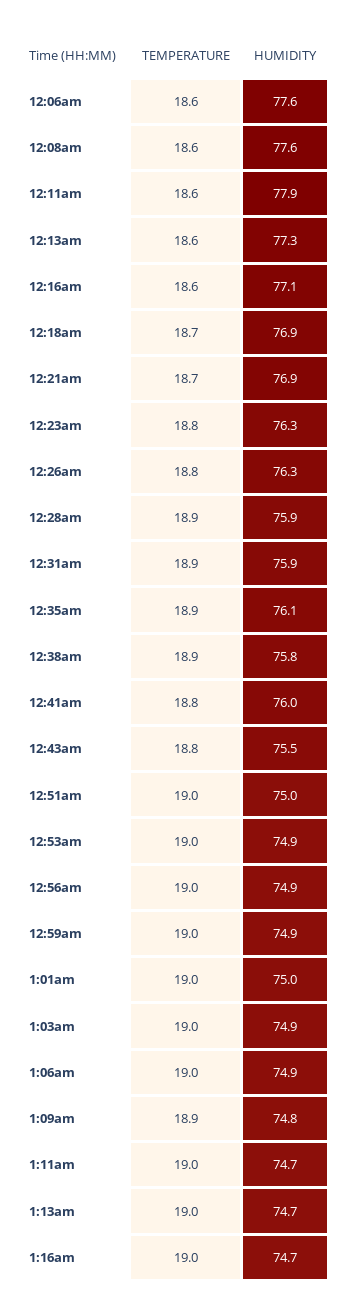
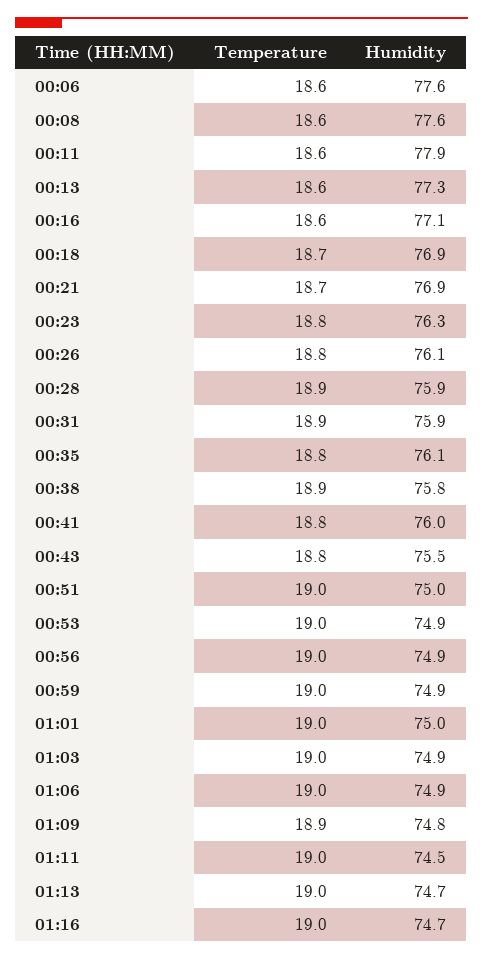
  {
    "TEMPERATURE": {
      "12:06am": 18.6,
      "12:08am": 18.6,
      "12:11am": 18.6,
      "12:13am": 18.6,
      "12:16am": 18.6,
      "12:18am": 18.7,
      "12:21am": 18.7,
      "12:23am": 18.8,
      "12:26am": 18.8,
      "12:28am": 18.9,
      "12:31am": 18.9,
-     "12:35am": 18.9,
+     "12:35am": 18.8,
      "12:38am": 18.9,
      "12:41am": 18.8,
      "12:43am": 18.8,
      "12:51am": 19,
      "12:53am": 19,
      "12:56am": 19,
      "12:59am": 19,
      "1:01am": 19,
      "1:03am": 19,
      "1:06am": 19,
      "1:09am": 18.9,
      "1:11am": 19,
      "1:13am": 19,
      "1:16am": 19
    },
    "HUMIDITY": {
      "12:06am": 77.6,
      "12:08am": 77.6,
      "12:11am": 77.9,
      "12:13am": 77.3,
      "12:16am": 77.1,
      "12:18am": 76.9,
      "12:21am": 76.9,
      "12:23am": 76.3,
-     "12:26am": 76.3,
+     "12:26am": 76.1,
      "12:28am": 75.9,
      "12:31am": 75.9,
      "12:35am": 76.1,
      "12:38am": 75.8,
      "12:41am": 76,
      "12:43am": 75.5,
      "12:51am": 75,
      "12:53am": 74.9,
      "12:56am": 74.9,
      "12:59am": 74.9,
      "1:01am": 75,
      "1:03am": 74.9,
      "1:06am": 74.9,
      "1:09am": 74.8,
-     "1:11am": 74.7,
+     "1:11am": 74.5,
      "1:13am": 74.7,
      "1:16am": 74.7
    }
  }

